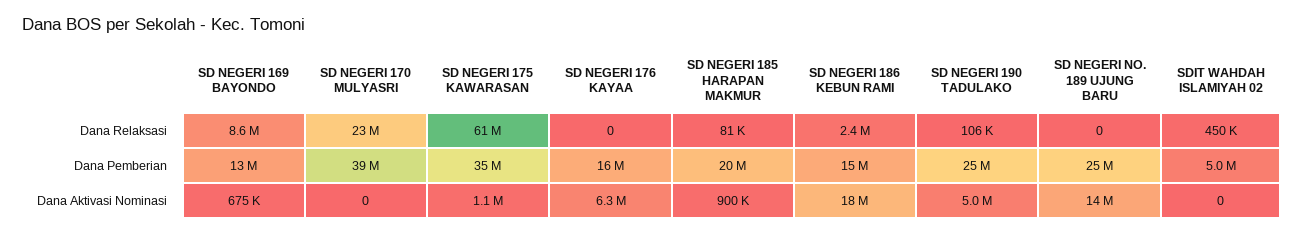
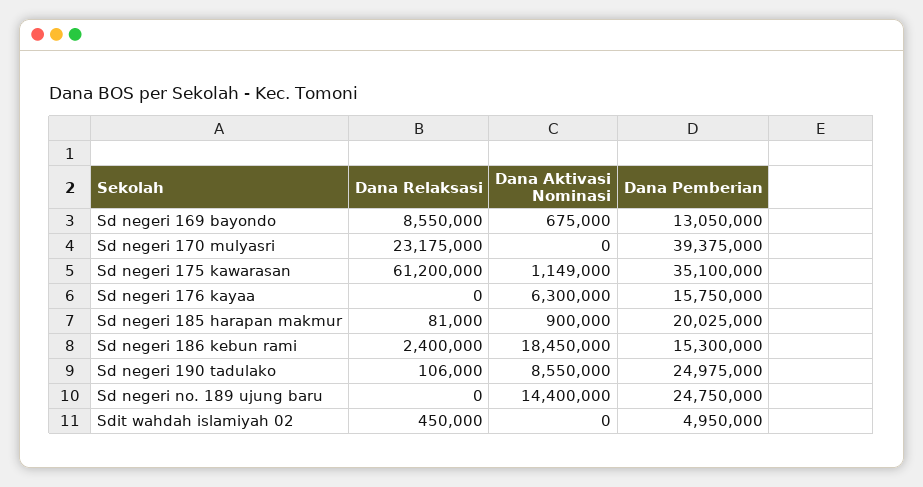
  {
    "SD NEGERI 169 BAYONDO": {
      "Dana Relaksasi": 8550000,
      "Dana Pemberian": 13050000,
      "Dana Aktivasi Nominasi": 675000
    },
    "SD NEGERI 170 MULYASRI": {
      "Dana Relaksasi": 23175000,
      "Dana Pemberian": 39375000,
      "Dana Aktivasi Nominasi": 0
    },
    "SD NEGERI 175 KAWARASAN": {
      "Dana Relaksasi": 61200000,
      "Dana Pemberian": 35100000,
      "Dana Aktivasi Nominasi": 1149000
    },
    "SD NEGERI 176 KAYAA": {
      "Dana Relaksasi": 0,
      "Dana Pemberian": 15750000,
      "Dana Aktivasi Nominasi": 6300000
    },
    "SD NEGERI 185 HARAPAN MAKMUR": {
      "Dana Relaksasi": 81000,
      "Dana Pemberian": 20025000,
      "Dana Aktivasi Nominasi": 900000
    },
    "SD NEGERI 186 KEBUN RAMI": {
      "Dana Relaksasi": 2400000,
      "Dana Pemberian": 15300000,
      "Dana Aktivasi Nominasi": 18450000
    },
    "SD NEGERI 190 TADULAKO": {
      "Dana Relaksasi": 106000,
      "Dana Pemberian": 24975000,
-     "Dana Aktivasi Nominasi": 5000000
+     "Dana Aktivasi Nominasi": 8550000
    },
    "SD NEGERI NO. 189 UJUNG BARU": {
      "Dana Relaksasi": 0,
      "Dana Pemberian": 24750000,
      "Dana Aktivasi Nominasi": 14400000
    },
    "SDIT WAHDAH ISLAMIYAH 02": {
      "Dana Relaksasi": 450000,
      "Dana Pemberian": 4950000,
      "Dana Aktivasi Nominasi": 0
    }
  }

